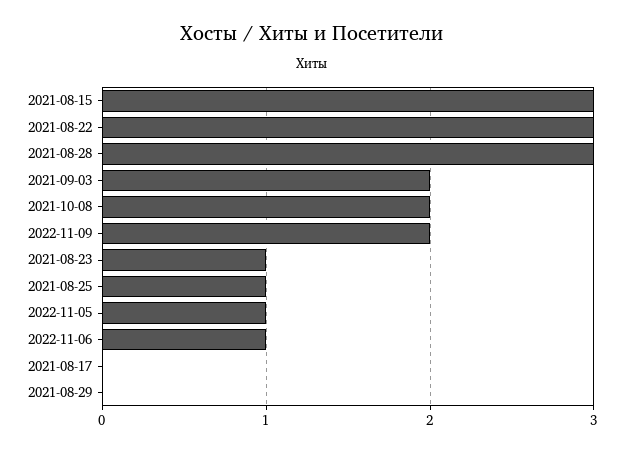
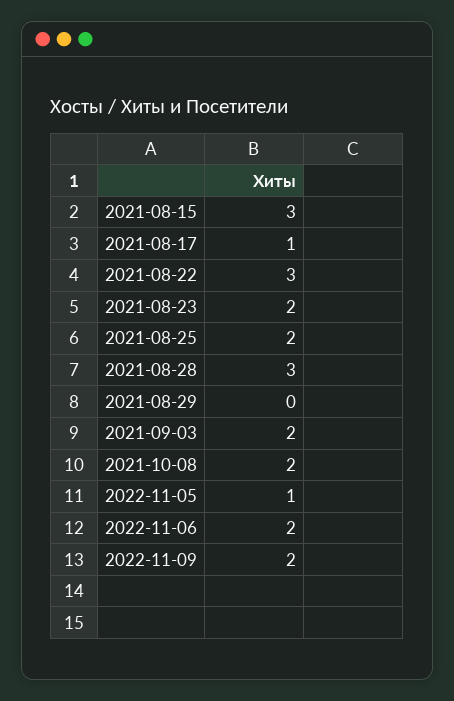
  {
    "2021-08-15": 3,
    "2021-08-22": 3,
    "2021-08-28": 3,
    "2021-09-03": 2,
    "2021-10-08": 2,
    "2022-11-09": 2,
-   "2021-08-23": 1,
+   "2021-08-23": 2,
-   "2021-08-25": 1,
+   "2021-08-25": 2,
    "2022-11-05": 1,
-   "2022-11-06": 1,
+   "2022-11-06": 2,
-   "2021-08-17": 0,
+   "2021-08-17": 1,
    "2021-08-29": 0
  }

